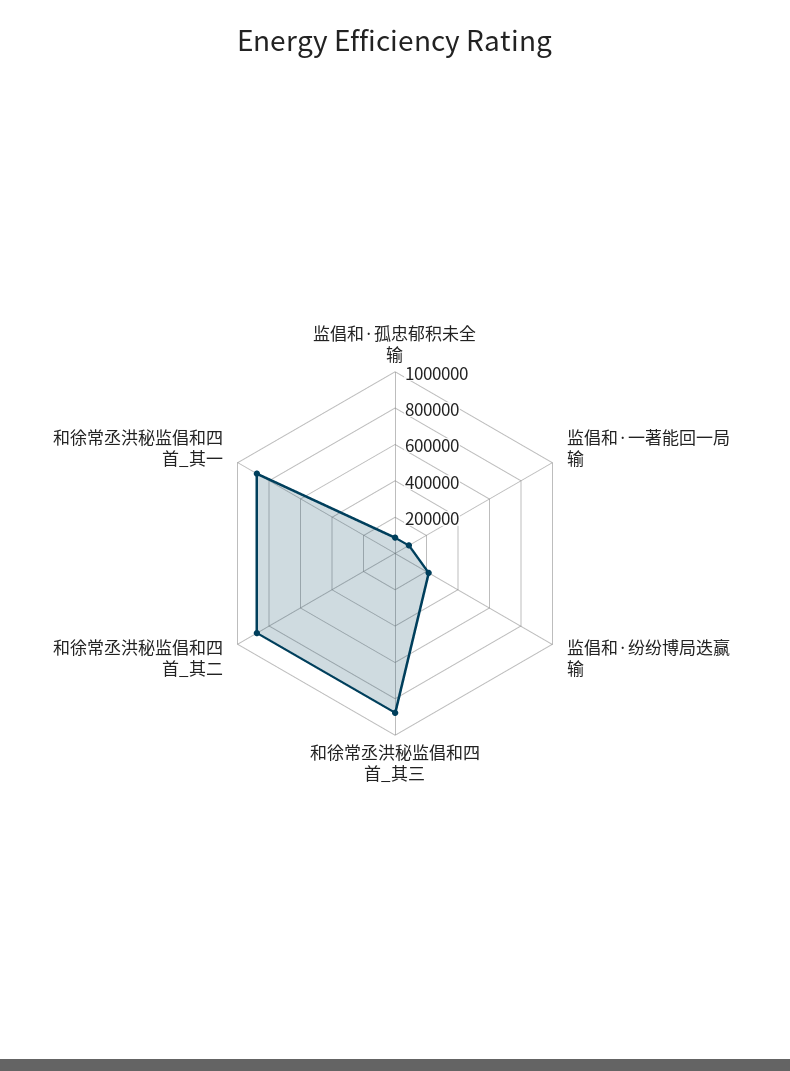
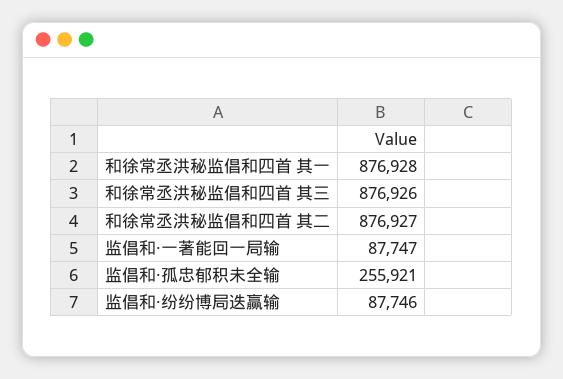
  {
-   "监倡和·孤忠郁积未全输": 100000,
+   "监倡和·孤忠郁积未全输": 255921,
    "监倡和·一著能回一局输": 87747,
-   "监倡和·纷纷博局迭赢输": 200000,
+   "监倡和·纷纷博局迭赢输": 87746,
    "和徐常丞洪秘监倡和四首_其三": 876926,
    "和徐常丞洪秘监倡和四首_其二": 876927,
    "和徐常丞洪秘监倡和四首_其一": 876928
  }

